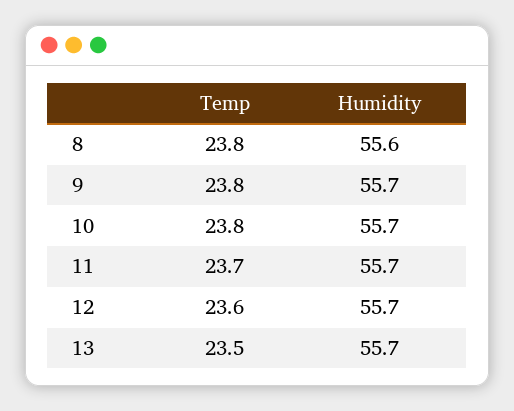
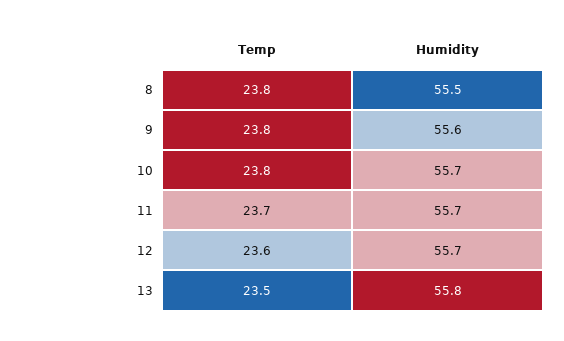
  {
    "Temp": {
      "8": 23.8,
      "9": 23.8,
      "10": 23.8,
      "11": 23.7,
      "12": 23.6,
      "13": 23.5
    },
    "Humidity": {
-     "8": 55.6,
+     "8": 55.5,
-     "9": 55.7,
+     "9": 55.6,
      "10": 55.7,
      "11": 55.7,
      "12": 55.7,
-     "13": 55.7
+     "13": 55.8
    }
  }

